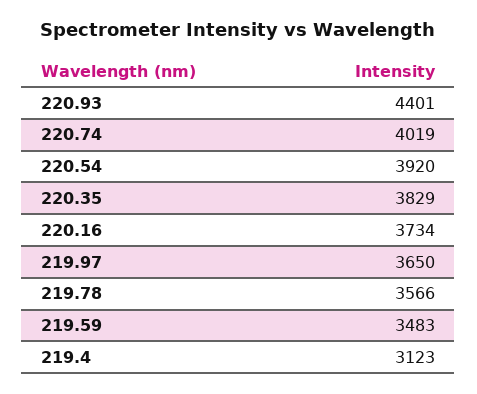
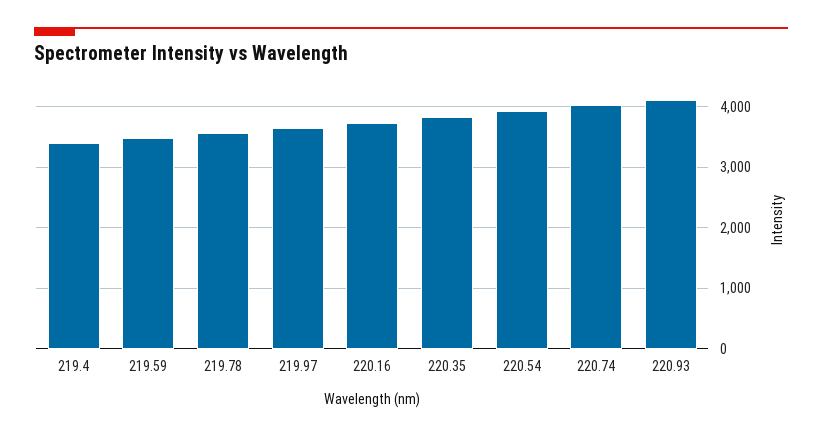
  {
-   "220.93": 4401,
+   "220.93": 4100,
    "220.74": 4019,
    "220.54": 3920,
    "220.35": 3829,
    "220.16": 3734,
    "219.97": 3650,
    "219.78": 3566,
    "219.59": 3483,
-   "219.4": 3123
+   "219.4": 3400
  }

